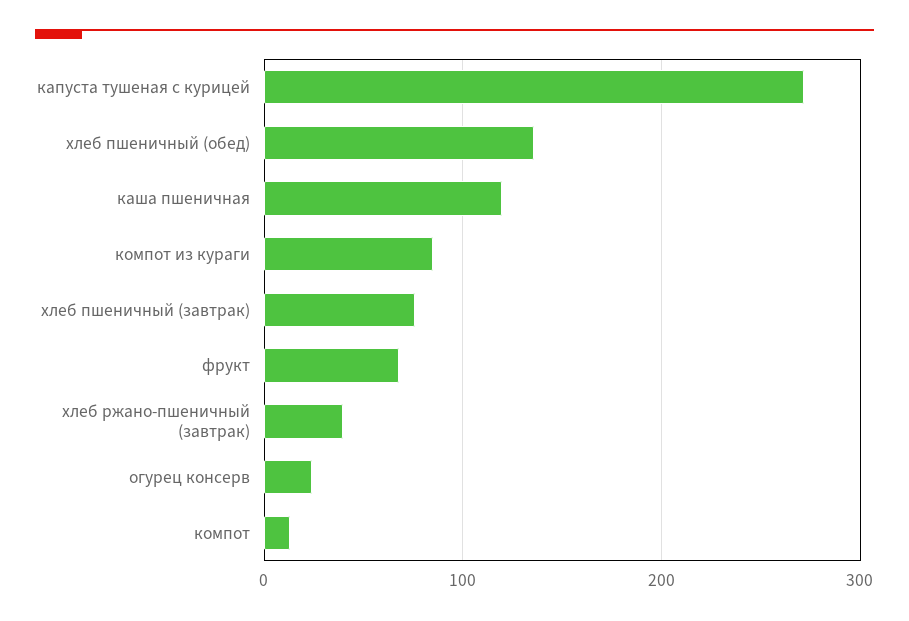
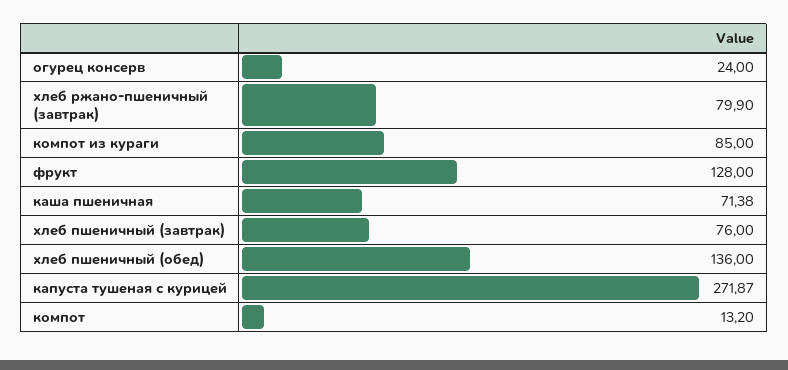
  {
    "капуста тушеная с курицей": 271.87,
    "хлеб пшеничный (обед)": 136,
-   "каша пшеничная": 120,
+   "каша пшеничная": 71.38,
    "компот из кураги": 85,
    "хлеб пшеничный (завтрак)": 76,
-   "фрукт": 70,
+   "фрукт": 128,
-   "хлеб ржано-пшеничный (завтрак)": 40,
+   "хлеб ржано-пшеничный (завтрак)": 79.9,
    "огурец консерв": 24,
    "компот": 13.2
  }

